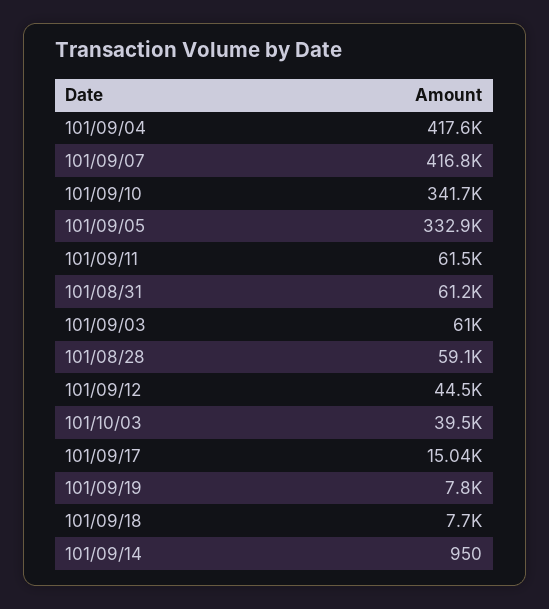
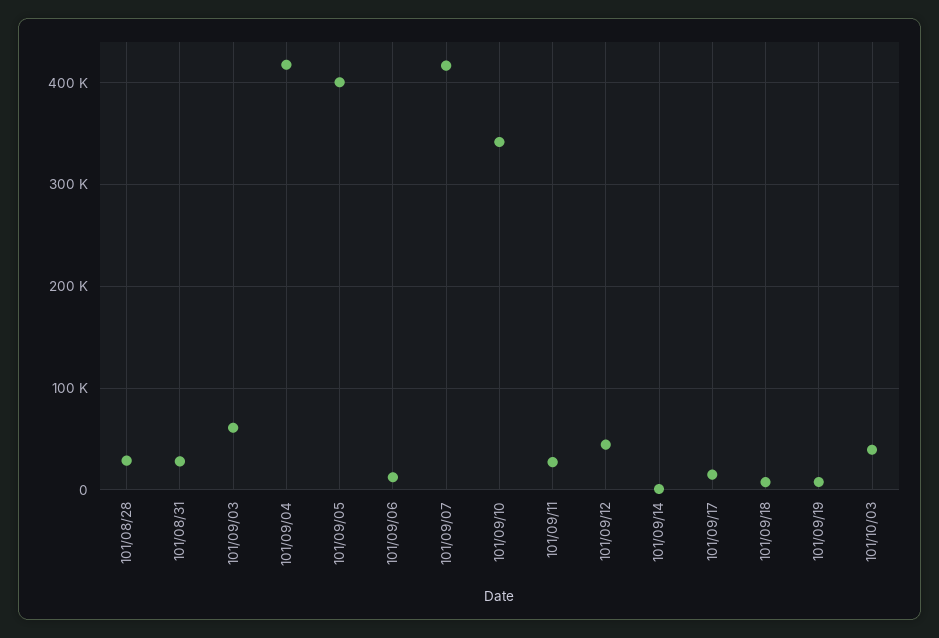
  {
    "101/09/04": 417600,
    "101/09/07": 416800,
    "101/09/10": 341700,
-   "101/09/05": 332900,
+   "101/09/05": 400000,
-   "101/09/11": 61500,
+   "101/09/11": 30000,
-   "101/08/31": 61200,
+   "101/08/31": 30000,
    "101/09/03": 61000,
-   "101/08/28": 59100,
+   "101/08/28": 30000,
    "101/09/12": 44500,
    "101/10/03": 39500,
    "101/09/17": 15040,
    "101/09/19": 7800,
    "101/09/18": 7700,
-   "101/09/14": 950
+   "101/09/14": 950,
+   "101/09/06": 10000
  }

